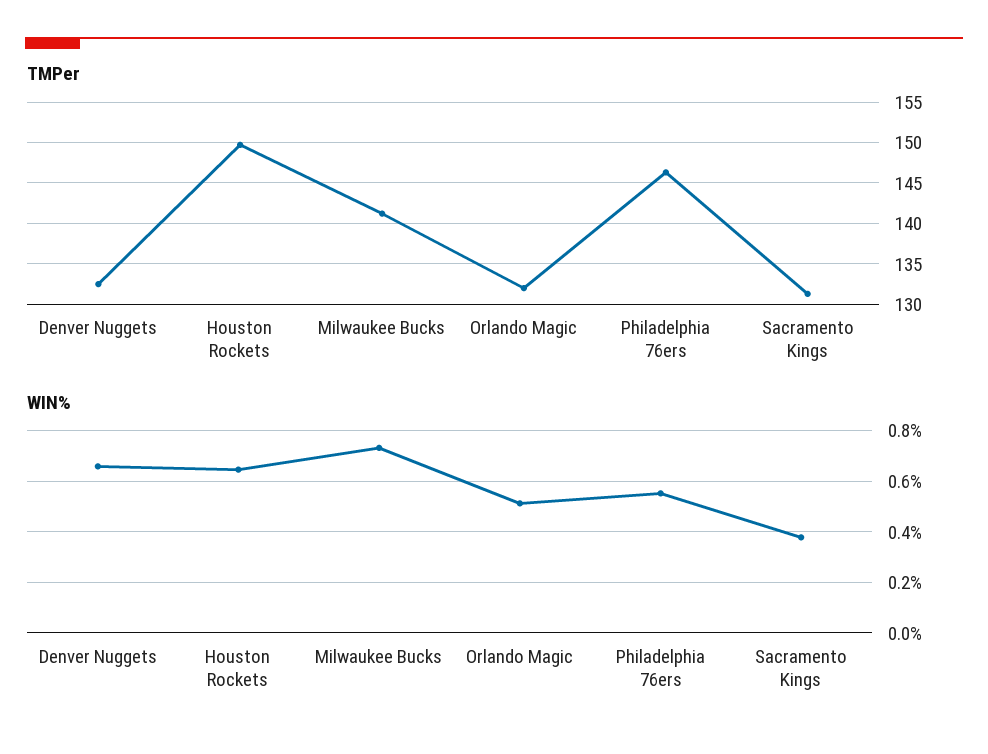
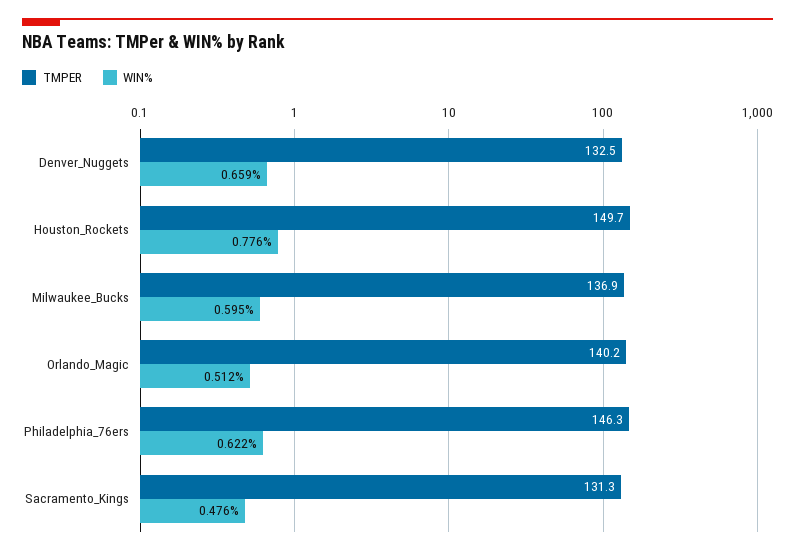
  {
    "TMPer": {
      "Denver Nuggets": 132.5,
      "Houston Rockets": 149.7,
-     "Milwaukee Bucks": 141,
+     "Milwaukee Bucks": 136.9,
-     "Orlando Magic": 132,
+     "Orlando Magic": 140.2,
      "Philadelphia 76ers": 146.3,
      "Sacramento Kings": 131.3
    },
    "WIN%": {
      "Denver Nuggets": 0.659,
-     "Houston Rockets": 0.65,
+     "Houston Rockets": 0.776,
-     "Milwaukee Bucks": 0.725,
+     "Milwaukee Bucks": 0.595,
      "Orlando Magic": 0.512,
-     "Philadelphia 76ers": 0.55,
+     "Philadelphia 76ers": 0.622,
-     "Sacramento Kings": 0.375
+     "Sacramento Kings": 0.476
    }
  }

